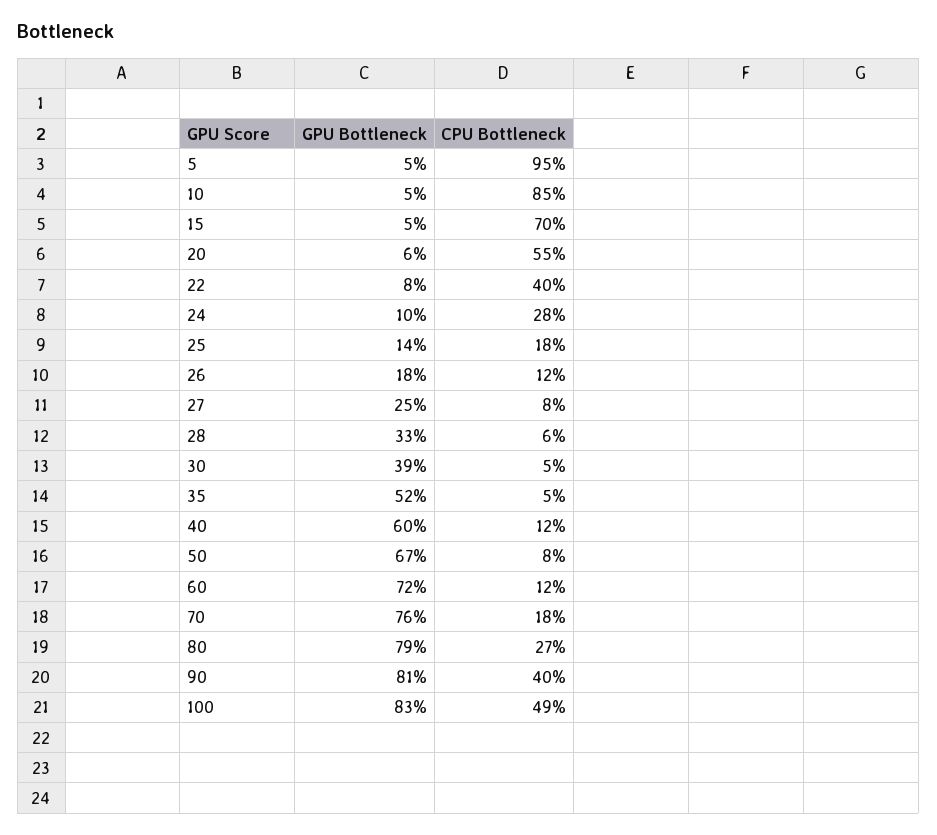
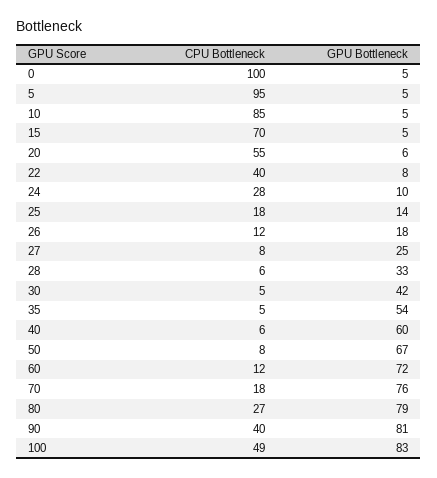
  {
    "GPU Bottleneck": {
      "5": 5,
      "10": 5,
      "15": 5,
      "20": 6,
      "22": 8,
      "24": 10,
      "25": 14,
      "26": 18,
      "27": 25,
      "28": 33,
-     "30": 39,
+     "30": 42,
-     "35": 52,
+     "35": 54,
      "40": 60,
      "50": 67,
      "60": 72,
      "70": 76,
      "80": 79,
      "90": 81,
-     "100": 83
+     "100": 83,
+     "0": 5
    },
    "CPU Bottleneck": {
      "5": 95,
      "10": 85,
      "15": 70,
      "20": 55,
      "22": 40,
      "24": 28,
      "25": 18,
      "26": 12,
      "27": 8,
      "28": 6,
      "30": 5,
      "35": 5,
-     "40": 12,
+     "40": 6,
      "50": 8,
      "60": 12,
      "70": 18,
      "80": 27,
      "90": 40,
-     "100": 49
+     "100": 49,
+     "0": 100
    }
  }

